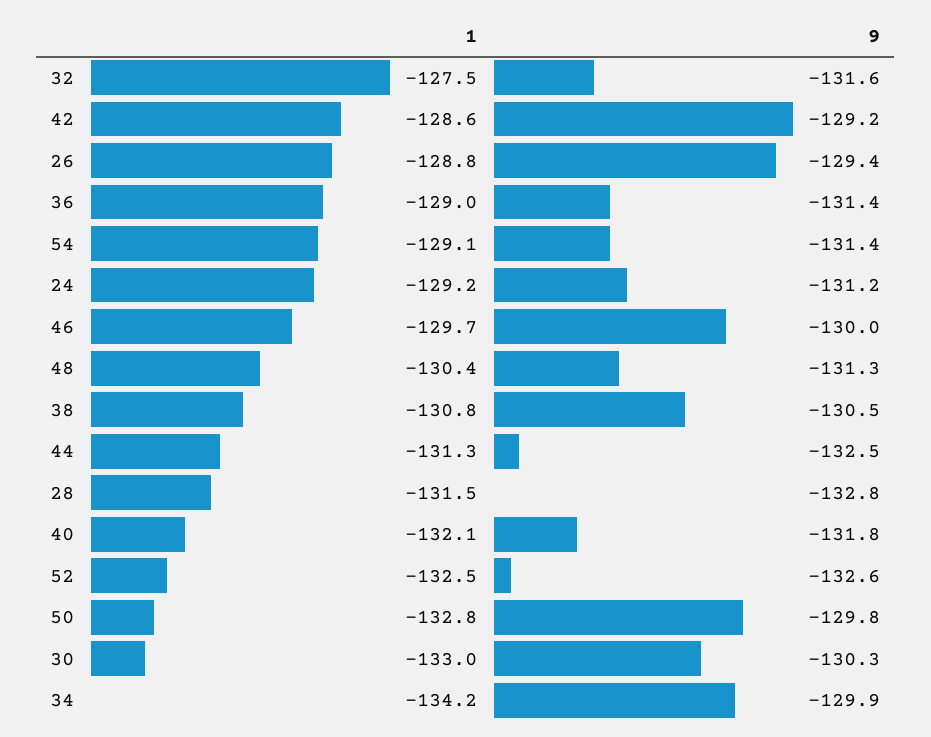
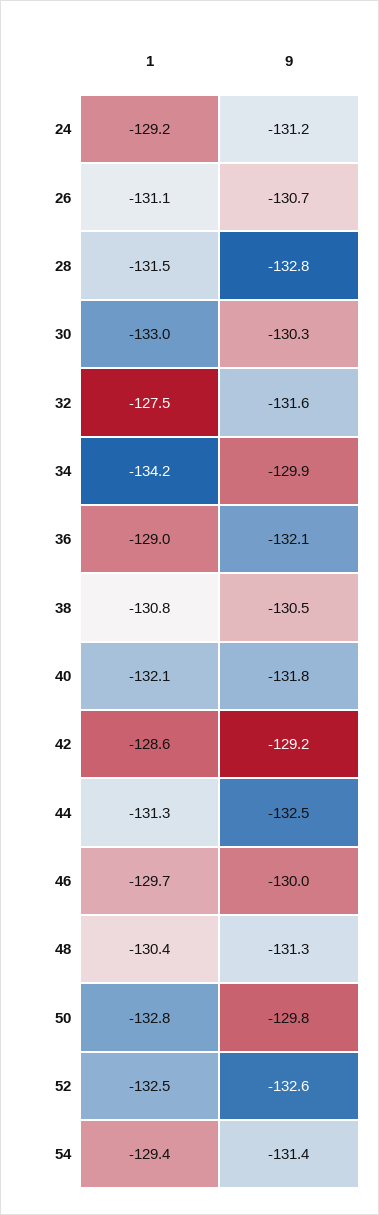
  {
    "1": {
      "32": -127.5,
      "42": -128.6,
-     "26": -128.8,
+     "26": -131.1,
      "36": -129,
-     "54": -129.1,
+     "54": -129.4,
      "24": -129.2,
      "46": -129.7,
      "48": -130.4,
      "38": -130.8,
      "44": -131.3,
      "28": -131.5,
      "40": -132.1,
      "52": -132.5,
      "50": -132.8,
      "30": -133,
      "34": -134.2
    },
    "9": {
      "32": -131.6,
      "42": -129.2,
-     "26": -129.4,
+     "26": -130.7,
-     "36": -131.4,
+     "36": -132.1,
      "54": -131.4,
      "24": -131.2,
      "46": -130,
      "48": -131.3,
      "38": -130.5,
      "44": -132.5,
      "28": -132.8,
      "40": -131.8,
      "52": -132.6,
      "50": -129.8,
      "30": -130.3,
      "34": -129.9
    }
  }

